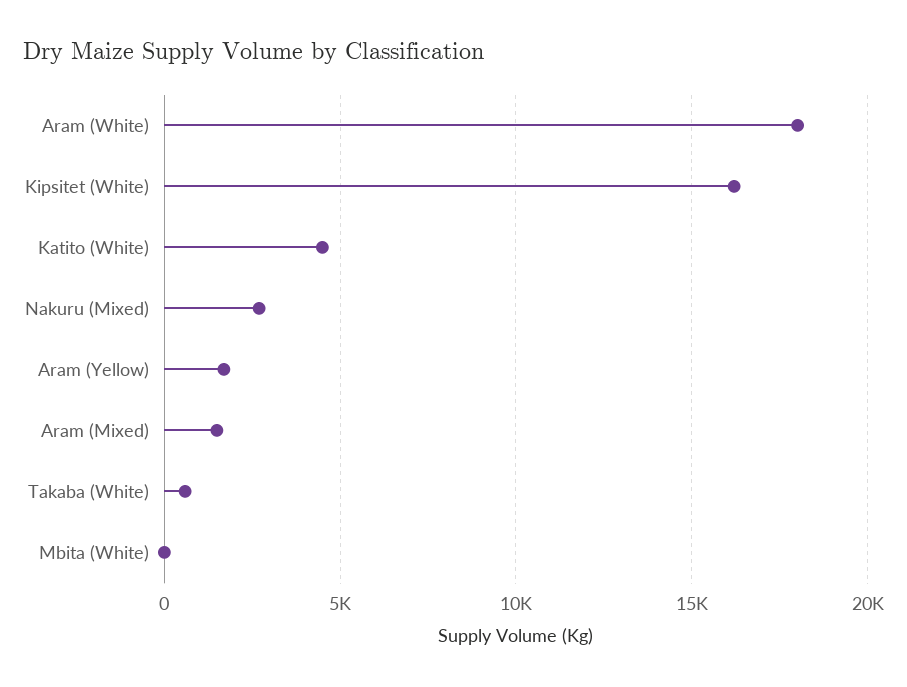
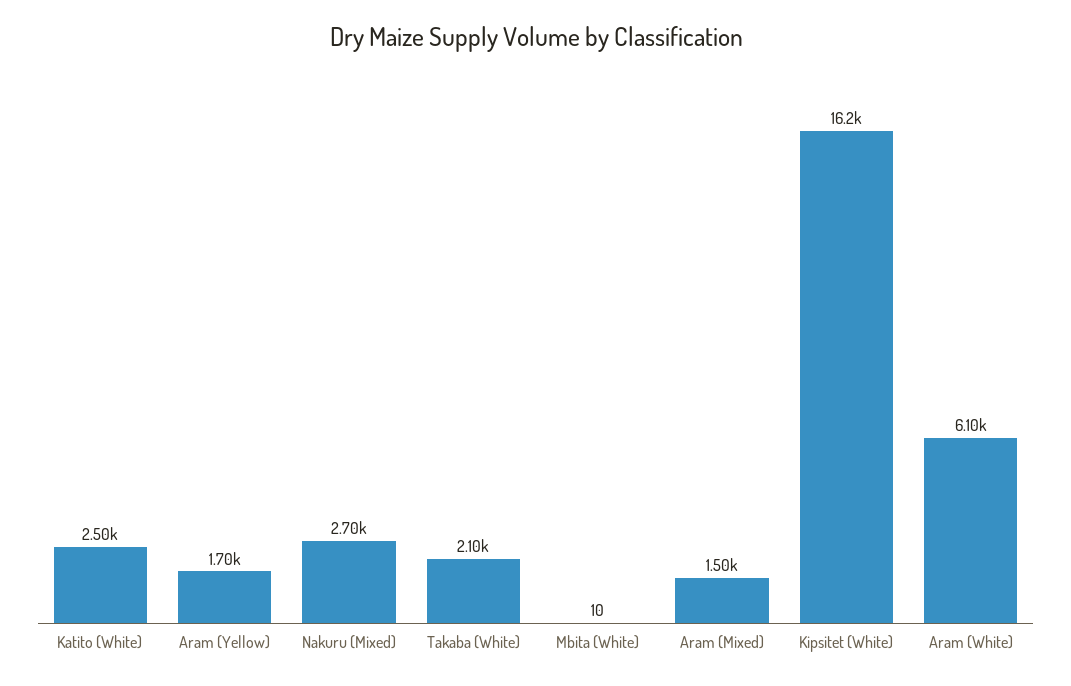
  {
-   "Aram (White)": 18000,
+   "Aram (White)": 6100,
    "Kipsitet (White)": 16200,
-   "Katito (White)": 4500,
+   "Katito (White)": 2500,
    "Nakuru (Mixed)": 2700,
    "Aram (Yellow)": 1700,
    "Aram (Mixed)": 1500,
-   "Takaba (White)": 500,
+   "Takaba (White)": 2100,
    "Mbita (White)": 10
  }

